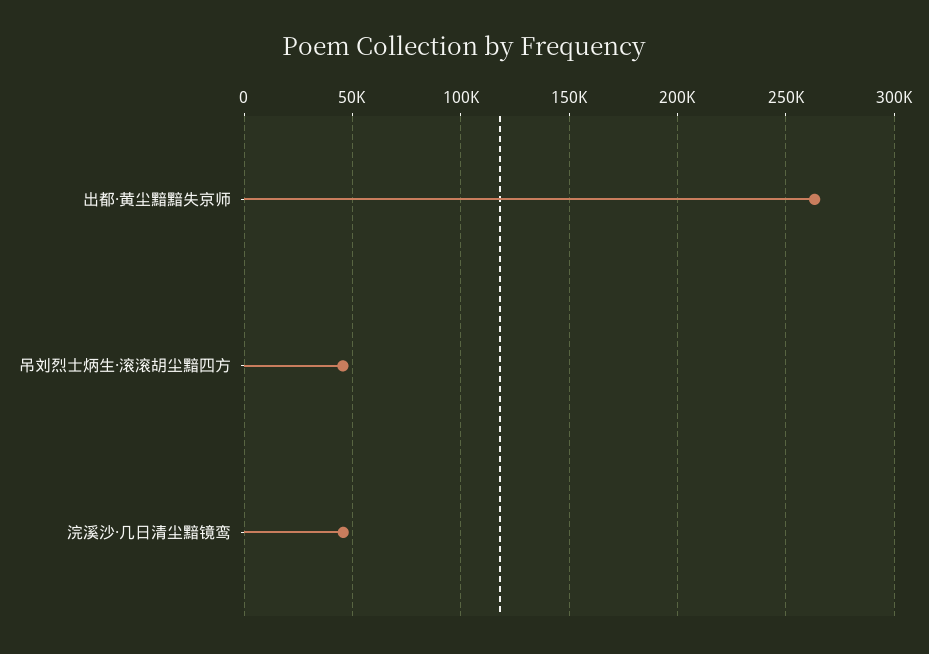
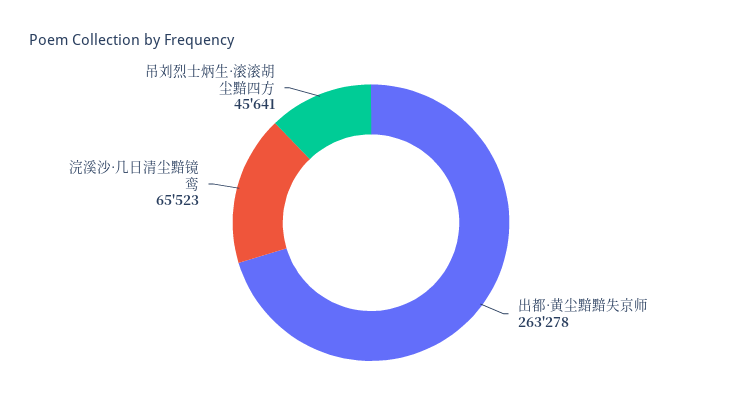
  {
    "出都·黄尘黯黯失京师": 263278,
    "吊刘烈士炳生·滚滚胡尘黯四方": 45641,
-   "浣溪沙·几日清尘黯镜鸾": 45000
+   "浣溪沙·几日清尘黯镜鸾": 65523
  }

